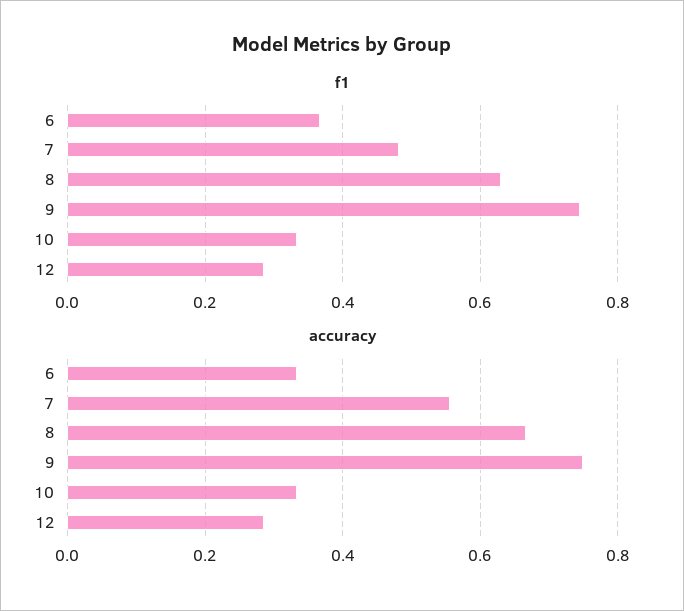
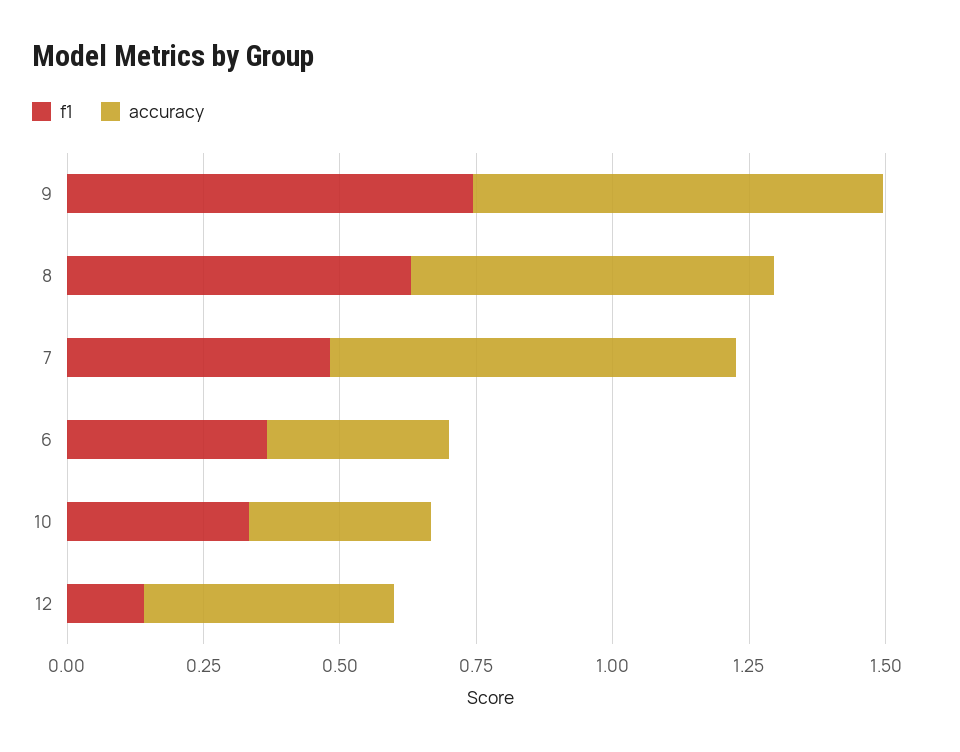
  {
    "f1": {
      "6": 0.36,
      "7": 0.48,
      "8": 0.62,
      "9": 0.74,
      "10": 0.34,
-     "12": 0.28
+     "12": 0.15
    },
    "accuracy": {
      "6": 0.34,
-     "7": 0.56,
+     "7": 0.75,
      "8": 0.66,
      "9": 0.76,
      "10": 0.34,
-     "12": 0.28
+     "12": 0.45
    }
  }

